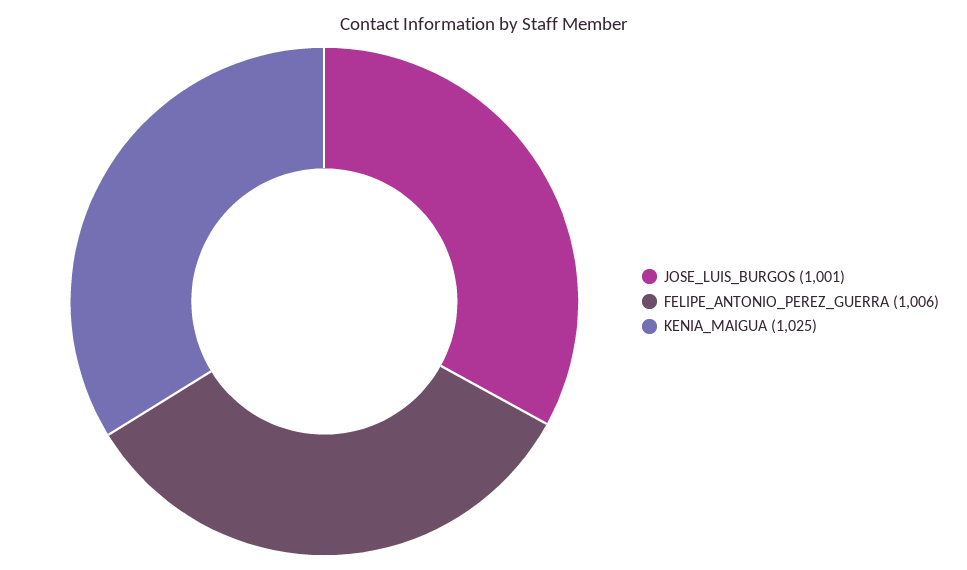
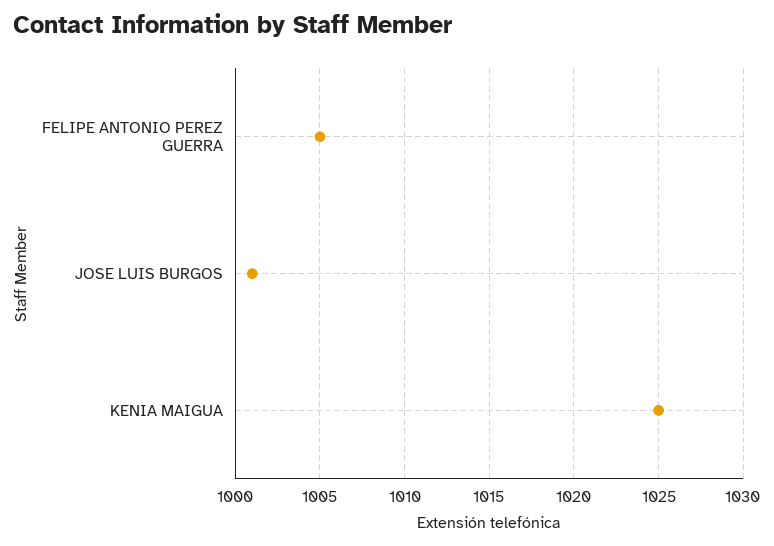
  {
    "JOSE_LUIS_BURGOS": 1001,
-   "FELIPE_ANTONIO_PEREZ_GUERRA": 1006,
+   "FELIPE_ANTONIO_PEREZ_GUERRA": 1005,
    "KENIA_MAIGUA": 1025
  }

